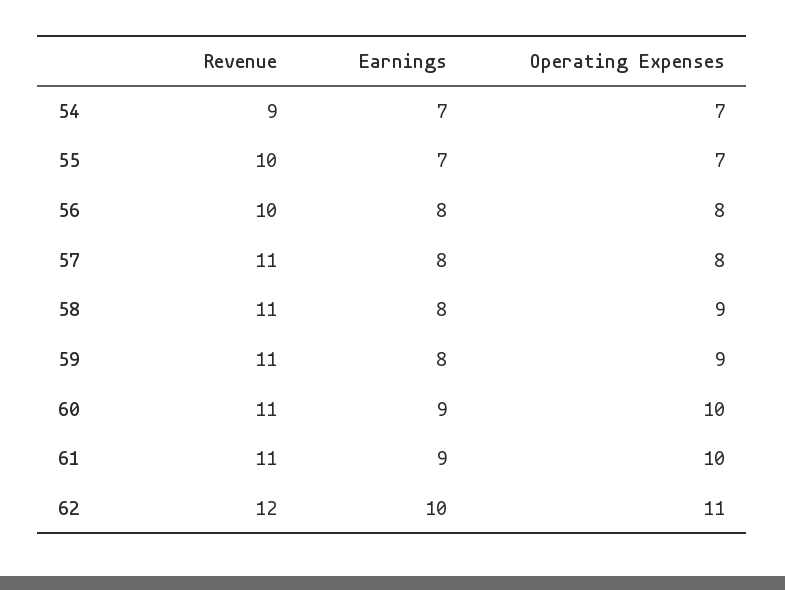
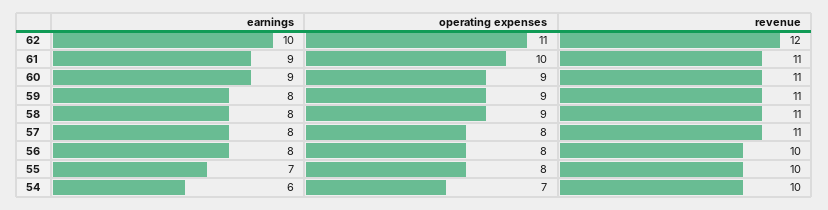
  {
    "Revenue": {
-     "54": 9,
+     "54": 10,
      "55": 10,
      "56": 10,
      "57": 11,
      "58": 11,
      "59": 11,
      "60": 11,
      "61": 11,
      "62": 12
    },
    "Earnings": {
-     "54": 7,
+     "54": 6,
      "55": 7,
      "56": 8,
      "57": 8,
      "58": 8,
      "59": 8,
      "60": 9,
      "61": 9,
      "62": 10
    },
    "Operating Expenses": {
      "54": 7,
-     "55": 7,
+     "55": 8,
      "56": 8,
      "57": 8,
      "58": 9,
      "59": 9,
-     "60": 10,
+     "60": 9,
      "61": 10,
      "62": 11
    }
  }

